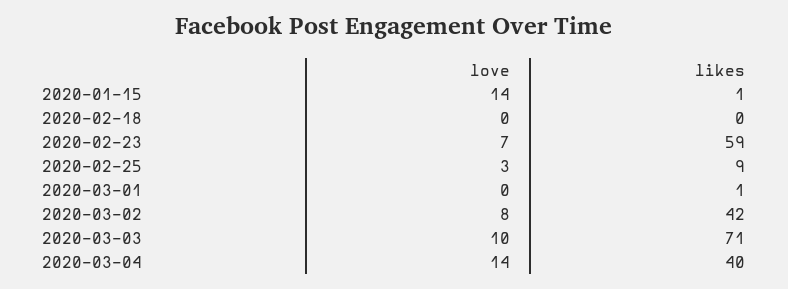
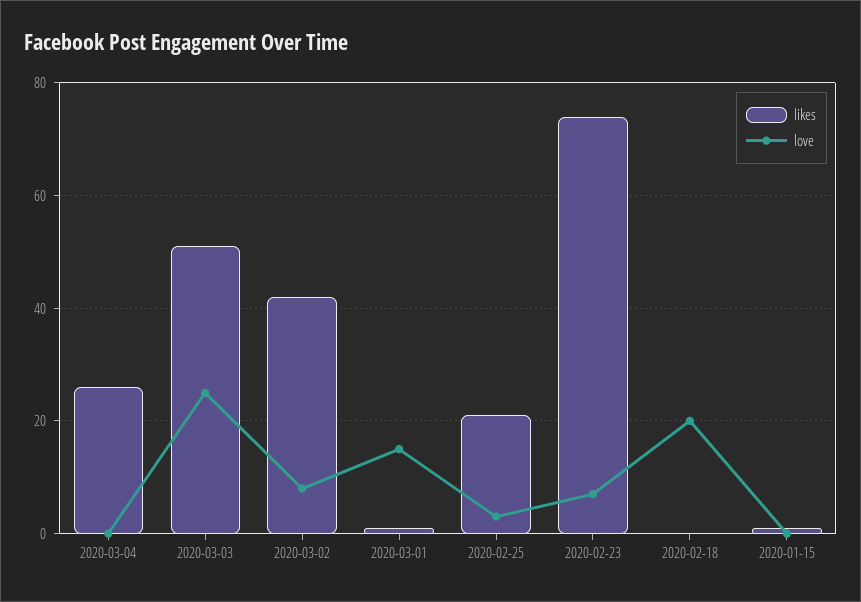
  {
    "love": {
-     "2020-01-15": 14,
+     "2020-01-15": 0,
-     "2020-02-18": 0,
+     "2020-02-18": 20,
      "2020-02-23": 7,
      "2020-02-25": 3,
-     "2020-03-01": 0,
+     "2020-03-01": 15,
      "2020-03-02": 8,
-     "2020-03-03": 10,
+     "2020-03-03": 25,
-     "2020-03-04": 14
+     "2020-03-04": 0
    },
    "likes": {
      "2020-01-15": 1,
      "2020-02-18": 0,
-     "2020-02-23": 59,
+     "2020-02-23": 75,
-     "2020-02-25": 9,
+     "2020-02-25": 20,
      "2020-03-01": 1,
      "2020-03-02": 42,
-     "2020-03-03": 71,
+     "2020-03-03": 50,
-     "2020-03-04": 40
+     "2020-03-04": 25
    }
  }

